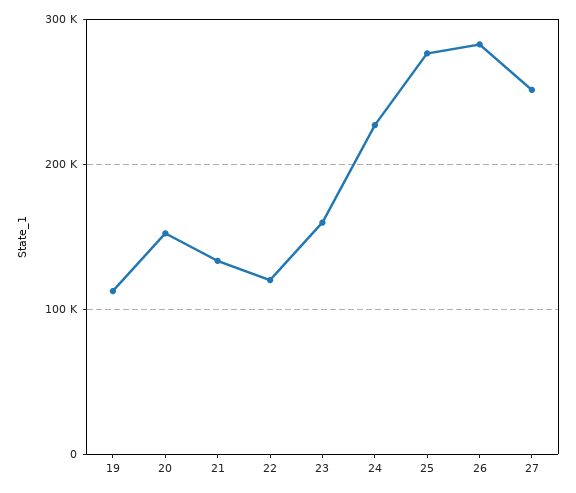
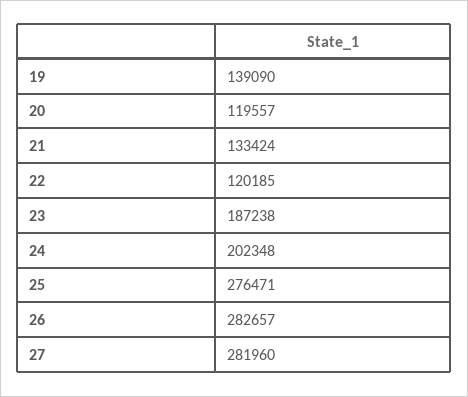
  {
-   "19": 110000,
+   "19": 139090,
-   "20": 150000,
+   "20": 119557,
    "21": 133424,
    "22": 120185,
-   "23": 160000,
+   "23": 187238,
-   "24": 230000,
+   "24": 202348,
    "25": 276471,
    "26": 282657,
-   "27": 250000
+   "27": 281960
  }

